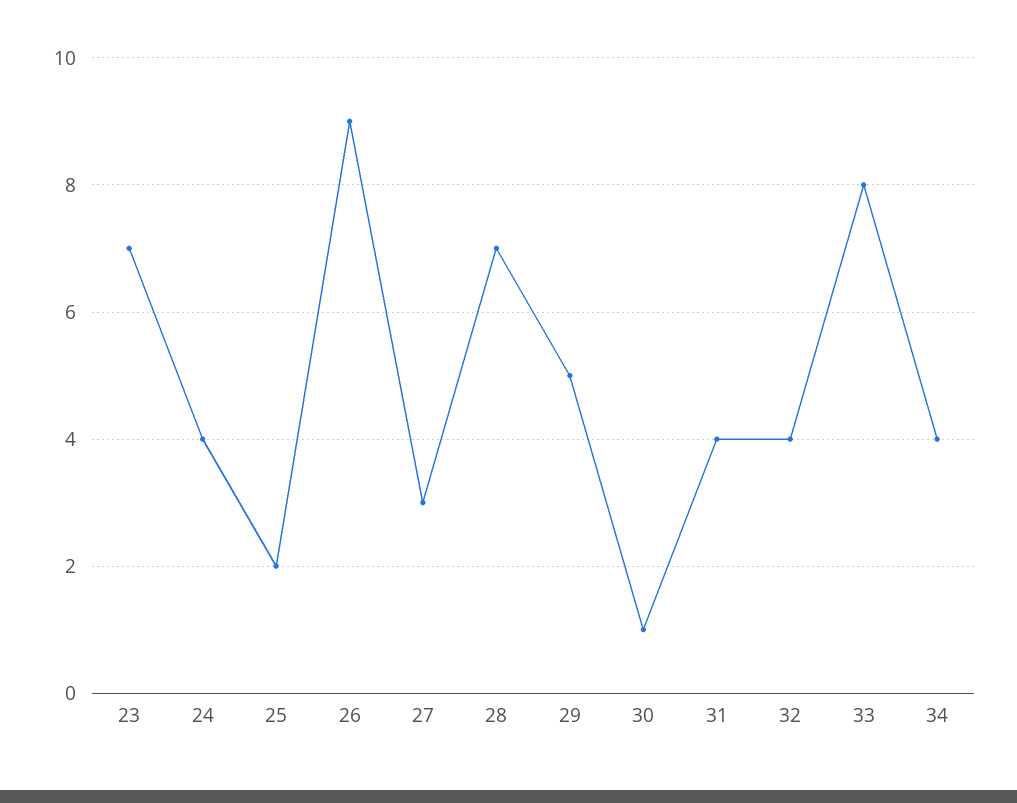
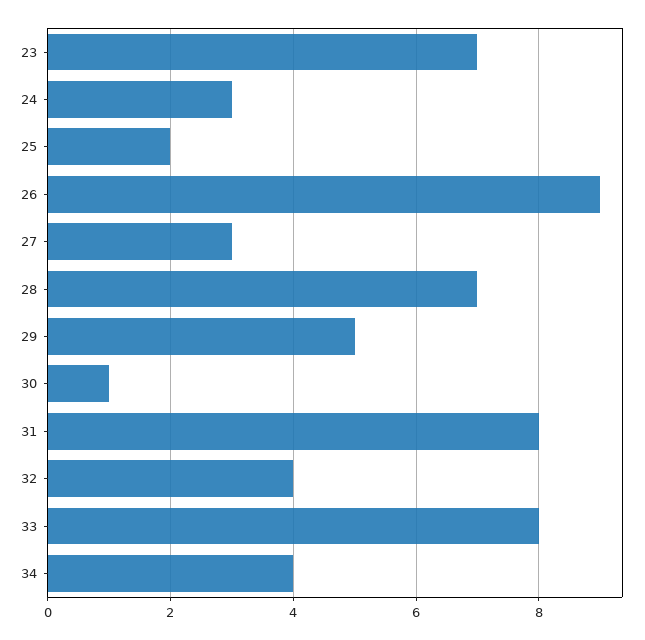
  {
    "23": 7,
-   "24": 4,
+   "24": 3,
    "25": 2,
    "26": 9,
    "27": 3,
    "28": 7,
    "29": 5,
    "30": 1,
-   "31": 4,
+   "31": 8,
    "32": 4,
    "33": 8,
    "34": 4
  }

